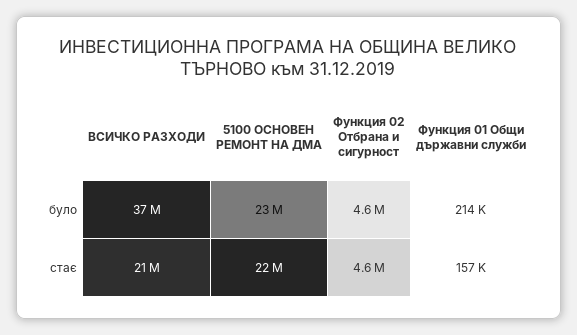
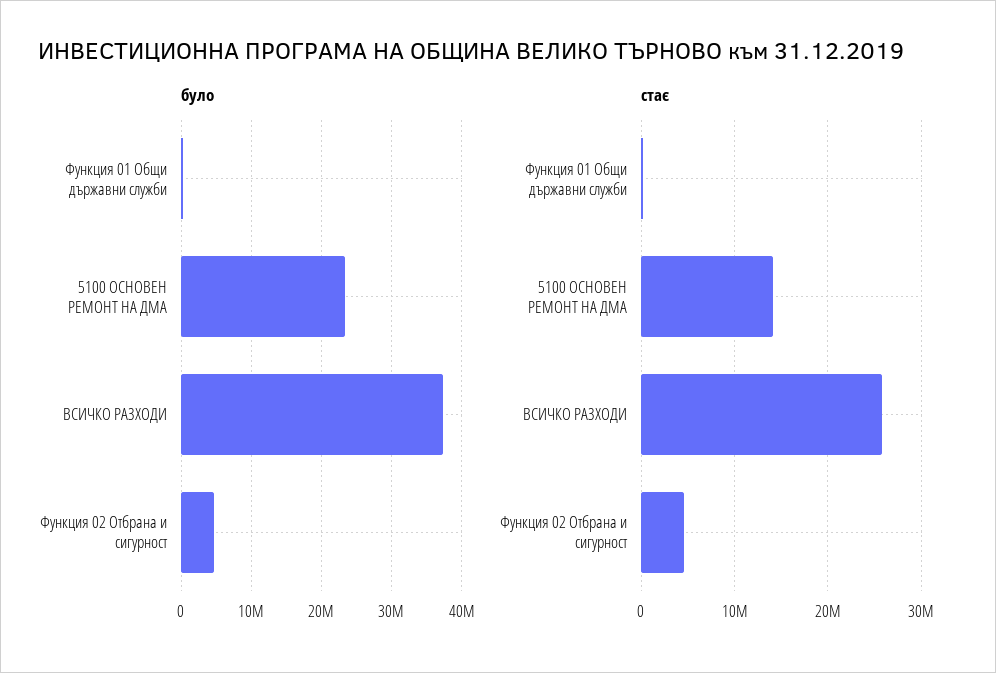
  {
    "було": {
      "ВСИЧКО РАЗХОДИ": 37000000,
      "5100 ОСНОВЕН РЕМОНТ НА ДМА": 23000000,
      "Функция 02 Отбрана и сигурност": 4600000,
      "Функция 01 Общи държавни служби": 214000
    },
    "стає": {
-     "ВСИЧКО РАЗХОДИ": 21000000,
+     "ВСИЧКО РАЗХОДИ": 26000000,
-     "5100 ОСНОВЕН РЕМОНТ НА ДМА": 22000000,
+     "5100 ОСНОВЕН РЕМОНТ НА ДМА": 14000000,
      "Функция 02 Отбрана и сигурност": 4600000,
      "Функция 01 Общи държавни служби": 157000
    }
  }

